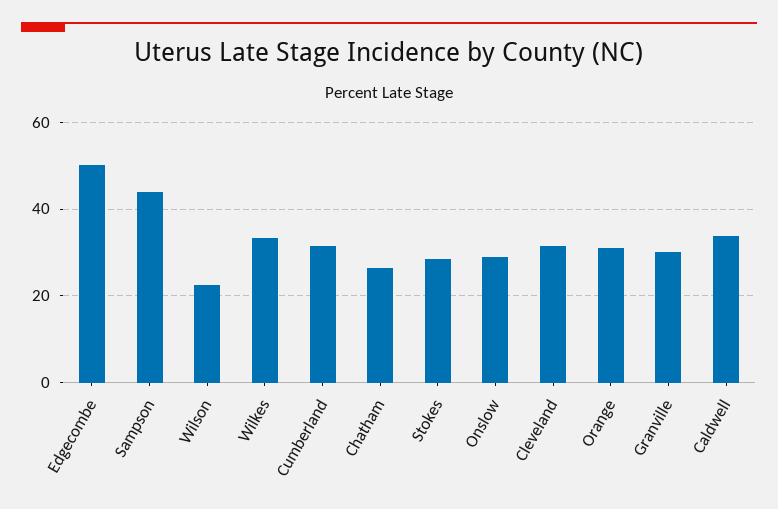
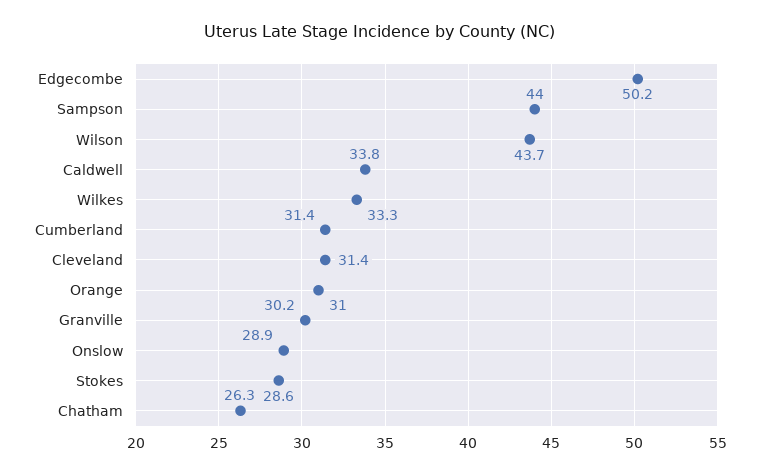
  {
    "Edgecombe": 50.2,
    "Sampson": 44,
-   "Wilson": 22,
+   "Wilson": 43.7,
    "Wilkes": 33.3,
    "Cumberland": 31.4,
    "Chatham": 26.3,
    "Stokes": 28.6,
    "Onslow": 28.9,
    "Cleveland": 31.4,
    "Orange": 31,
    "Granville": 30.2,
    "Caldwell": 33.8
  }

